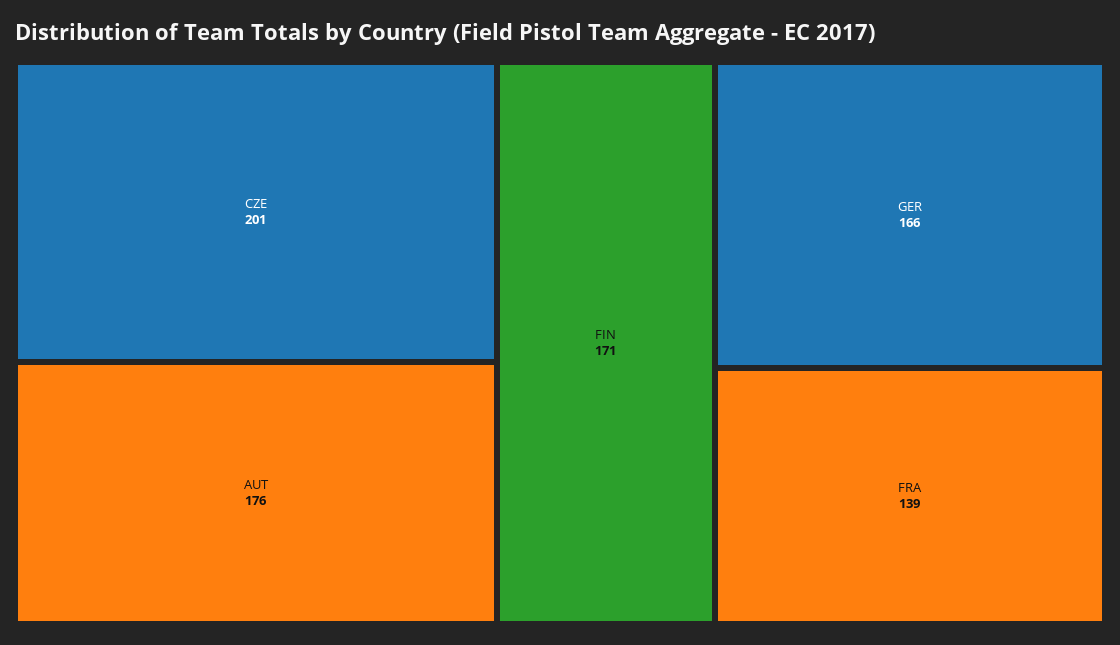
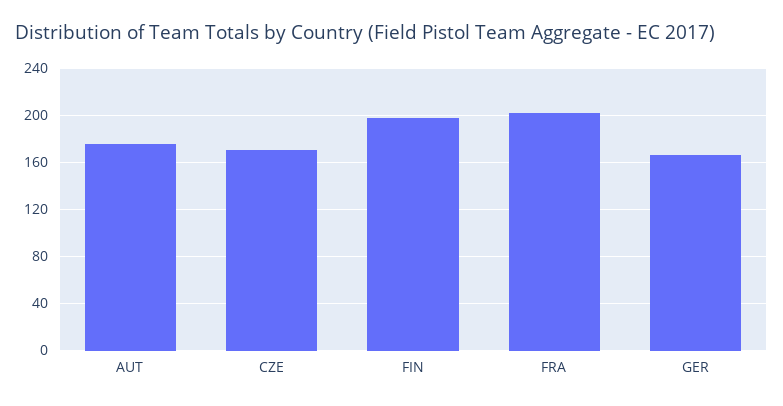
  {
-   "CZE": 201,
+   "CZE": 170,
    "AUT": 176,
-   "FIN": 171,
+   "FIN": 200,
    "GER": 166,
-   "FRA": 139
+   "FRA": 200
  }

